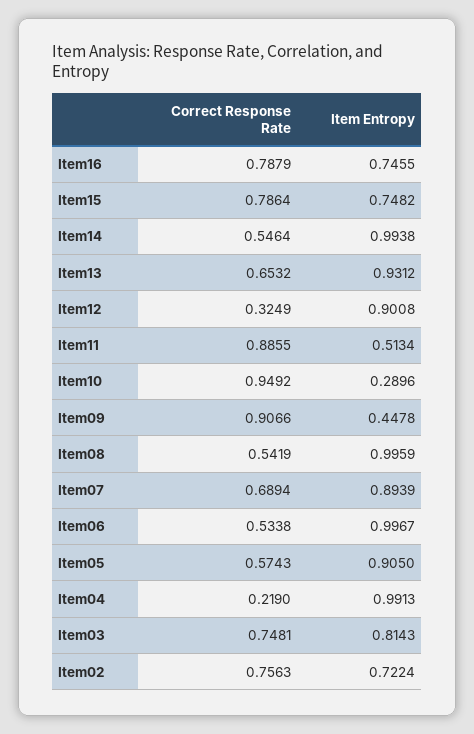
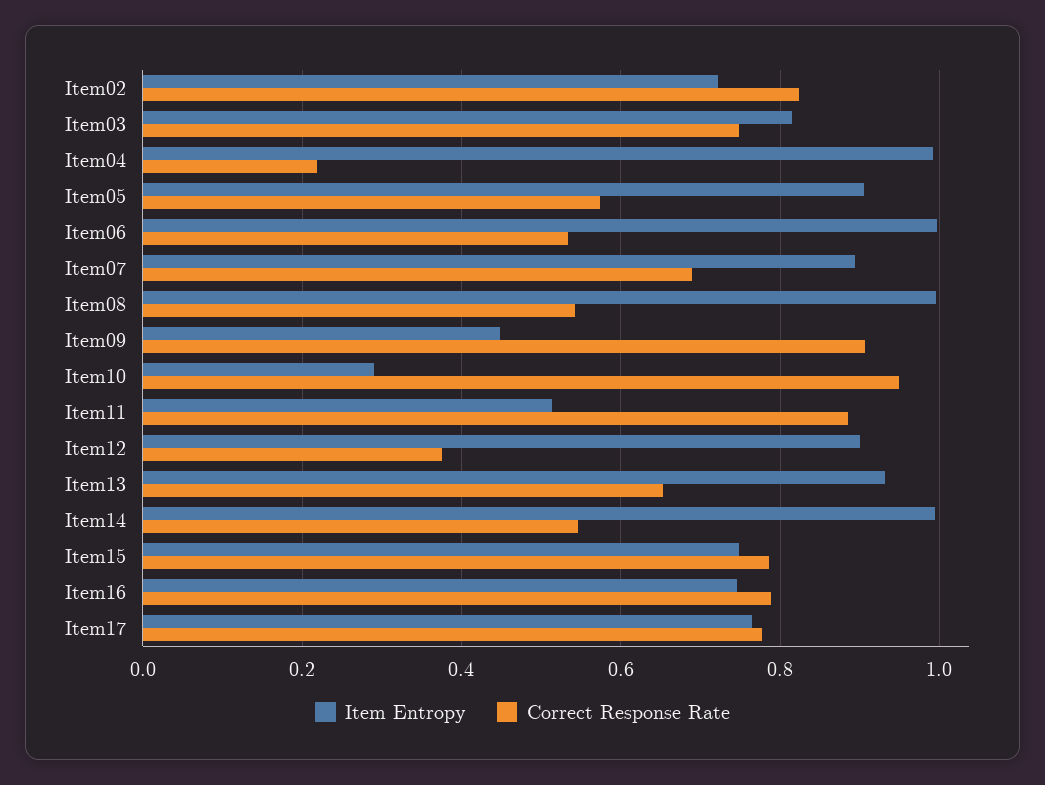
  {
    "Correct Response Rate": {
      "Item16": 0.7879,
      "Item15": 0.7864,
      "Item14": 0.5464,
      "Item13": 0.6532,
-     "Item12": 0.3249,
+     "Item12": 0.38,
      "Item11": 0.8855,
      "Item10": 0.9492,
      "Item09": 0.9066,
      "Item08": 0.5419,
      "Item07": 0.6894,
      "Item06": 0.5338,
      "Item05": 0.5743,
      "Item04": 0.219,
      "Item03": 0.7481,
-     "Item02": 0.7563
+     "Item02": 0.82,
+     "Item17": 0.78
    },
    "Item Entropy": {
      "Item16": 0.7455,
      "Item15": 0.7482,
      "Item14": 0.9938,
      "Item13": 0.9312,
      "Item12": 0.9008,
      "Item11": 0.5134,
      "Item10": 0.2896,
      "Item09": 0.4478,
      "Item08": 0.9959,
      "Item07": 0.8939,
      "Item06": 0.9967,
      "Item05": 0.905,
      "Item04": 0.9913,
      "Item03": 0.8143,
-     "Item02": 0.7224
+     "Item02": 0.7224,
+     "Item17": 0.76
    }
  }

